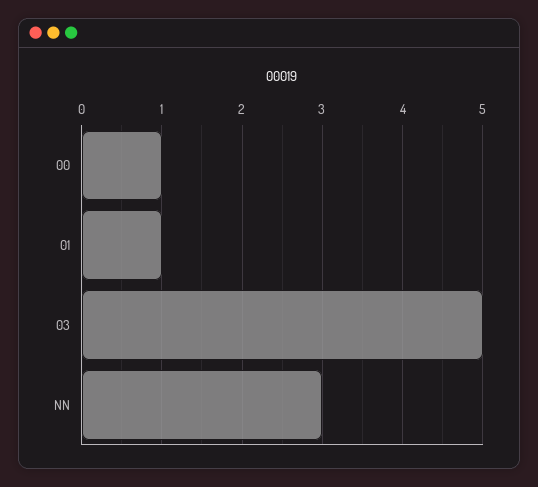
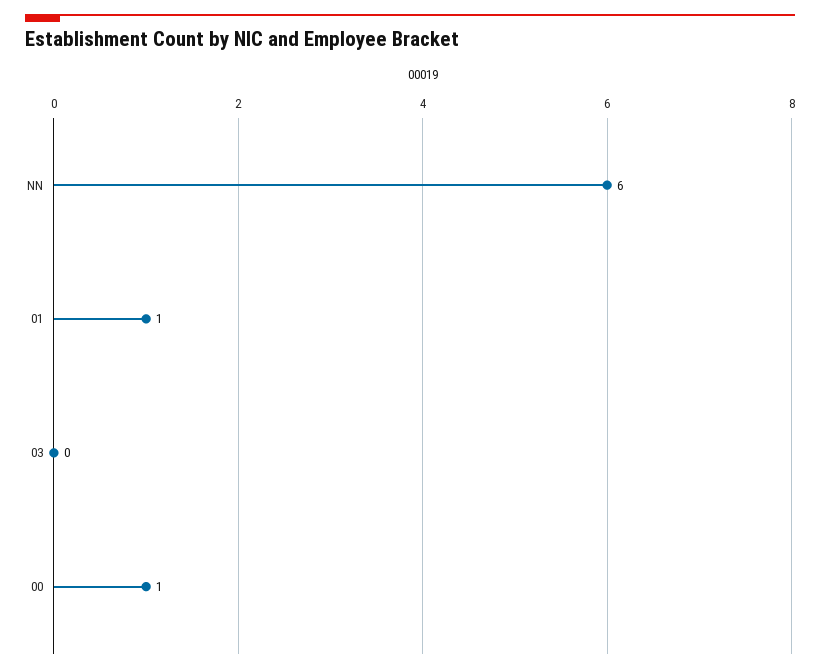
  {
    "00": 1,
    "01": 1,
-   "03": 5,
+   "03": 0,
-   "NN": 3
+   "NN": 6
  }

